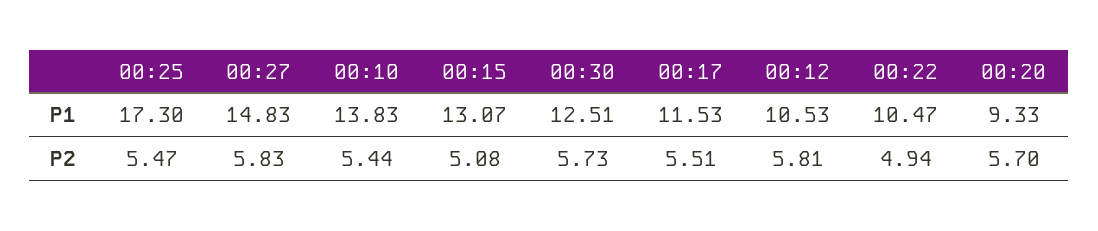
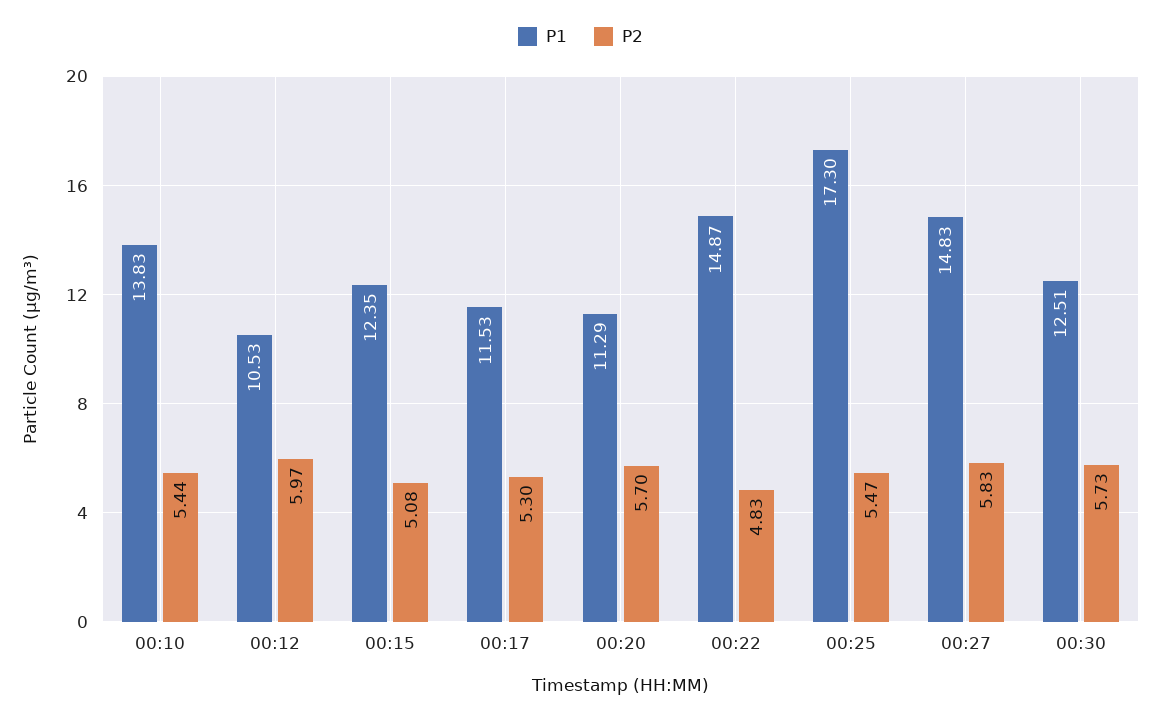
  {
    "P1": {
      "00:25": 17.3,
      "00:27": 14.83,
      "00:10": 13.83,
-     "00:15": 13.07,
+     "00:15": 12.35,
      "00:30": 12.51,
      "00:17": 11.53,
      "00:12": 10.53,
-     "00:22": 10.47,
+     "00:22": 14.87,
-     "00:20": 9.33
+     "00:20": 11.29
    },
    "P2": {
      "00:25": 5.47,
      "00:27": 5.83,
      "00:10": 5.44,
      "00:15": 5.08,
      "00:30": 5.73,
-     "00:17": 5.51,
+     "00:17": 5.3,
-     "00:12": 5.81,
+     "00:12": 5.97,
-     "00:22": 4.94,
+     "00:22": 4.83,
      "00:20": 5.7
    }
  }

